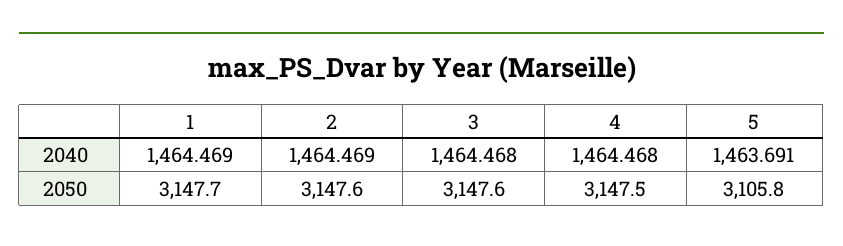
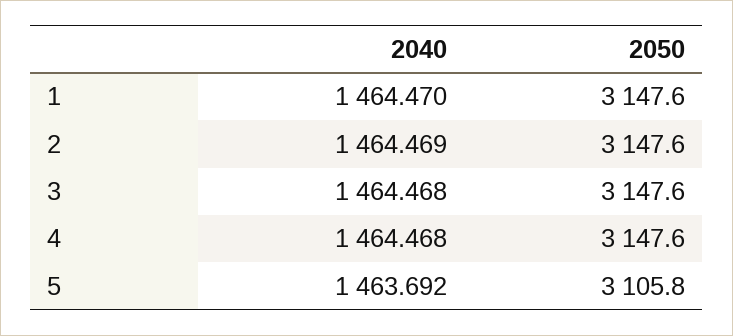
  {
    "1": {
-     "2040": 1464.469,
+     "2040": 1464.47,
-     "2050": 3147.7
+     "2050": 3147.6
    },
    "2": {
      "2040": 1464.469,
      "2050": 3147.6
    },
    "3": {
      "2040": 1464.468,
      "2050": 3147.6
    },
    "4": {
      "2040": 1464.468,
-     "2050": 3147.5
+     "2050": 3147.6
    },
    "5": {
-     "2040": 1463.691,
+     "2040": 1463.692,
      "2050": 3105.8
    }
  }

